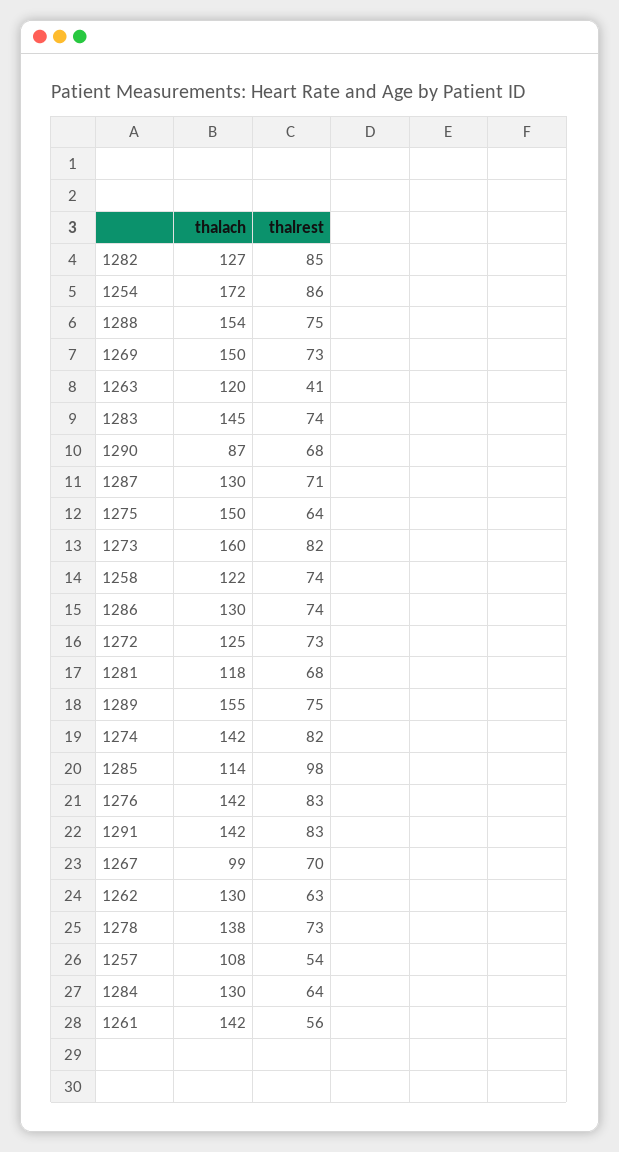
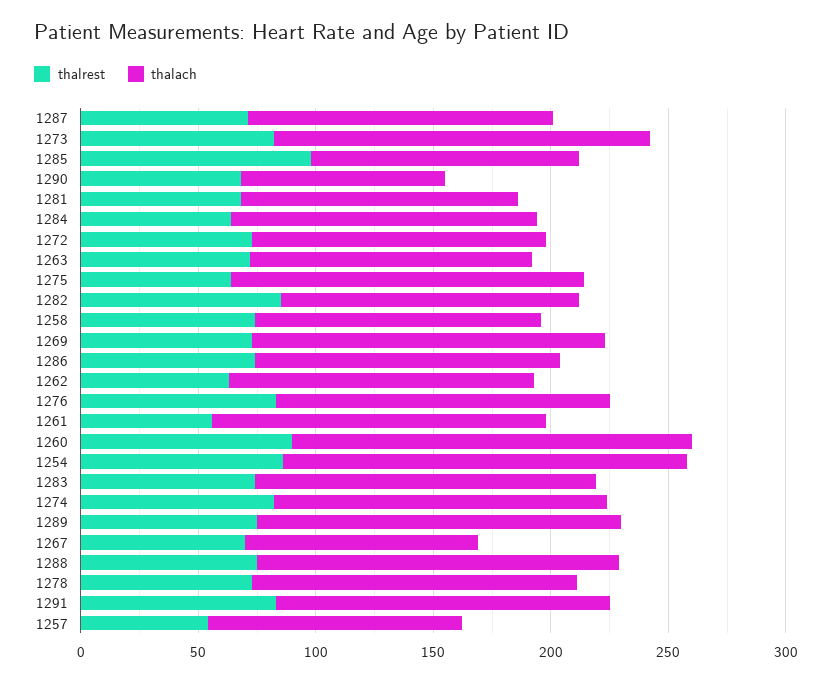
  {
    "thalach": {
      "1282": 127,
      "1254": 172,
      "1288": 154,
      "1269": 150,
      "1263": 120,
      "1283": 145,
      "1290": 87,
      "1287": 130,
      "1275": 150,
      "1273": 160,
      "1258": 122,
      "1286": 130,
      "1272": 125,
      "1281": 118,
      "1289": 155,
      "1274": 142,
      "1285": 114,
      "1276": 142,
      "1291": 142,
      "1267": 99,
      "1262": 130,
      "1278": 138,
      "1257": 108,
      "1284": 130,
-     "1261": 142
+     "1261": 142,
+     "1260": 170
    },
    "thalrest": {
      "1282": 85,
      "1254": 86,
      "1288": 75,
      "1269": 73,
-     "1263": 41,
+     "1263": 70,
      "1283": 74,
      "1290": 68,
      "1287": 71,
      "1275": 64,
      "1273": 82,
      "1258": 74,
      "1286": 74,
      "1272": 73,
      "1281": 68,
      "1289": 75,
      "1274": 82,
      "1285": 98,
      "1276": 83,
      "1291": 83,
      "1267": 70,
      "1262": 63,
      "1278": 73,
      "1257": 54,
      "1284": 64,
-     "1261": 56
+     "1261": 56,
+     "1260": 90
    }
  }

